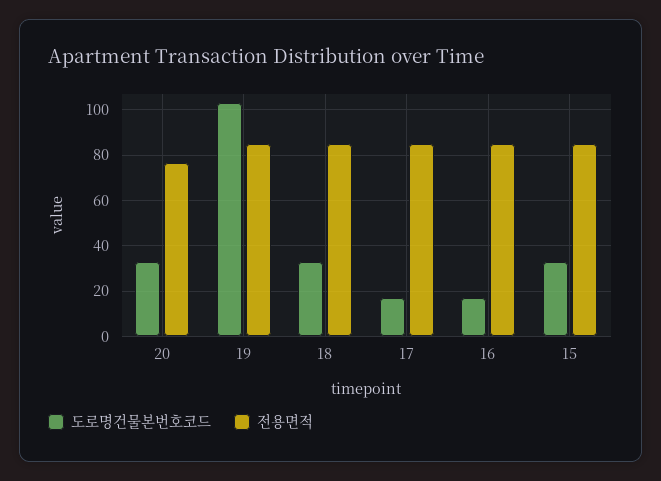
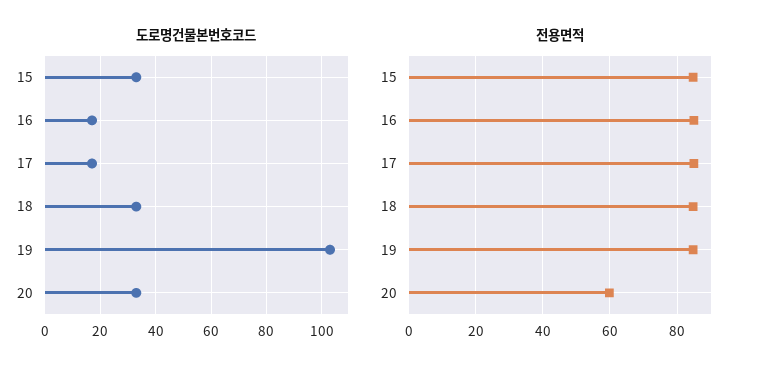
  {
    "도로명건물본번호코드": {
      "20": 35,
      "19": 105,
      "18": 35,
      "17": 15,
      "16": 15,
      "15": 35
    },
    "전용면적": {
-     "20": 75,
+     "20": 60,
      "19": 84,
      "18": 84,
      "17": 86,
      "16": 86,
      "15": 84
    }
  }

